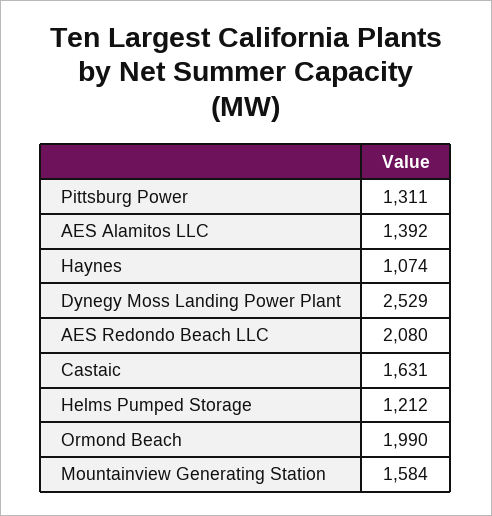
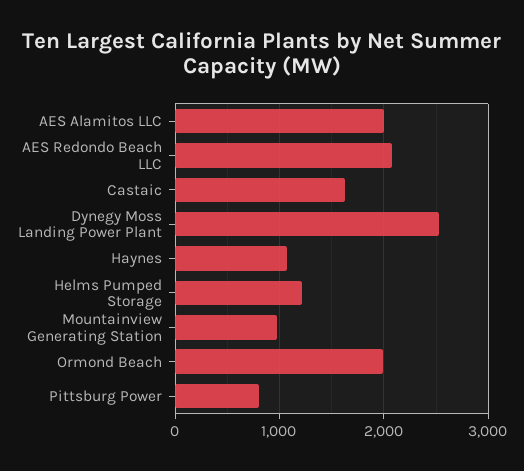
  {
-   "Pittsburg Power": 1311,
+   "Pittsburg Power": 800,
-   "AES Alamitos LLC": 1392,
+   "AES Alamitos LLC": 2000,
    "Haynes": 1074,
    "Dynegy Moss Landing Power Plant": 2529,
    "AES Redondo Beach LLC": 2080,
    "Castaic": 1631,
    "Helms Pumped Storage": 1212,
    "Ormond Beach": 1990,
-   "Mountainview Generating Station": 1584
+   "Mountainview Generating Station": 1000
  }

